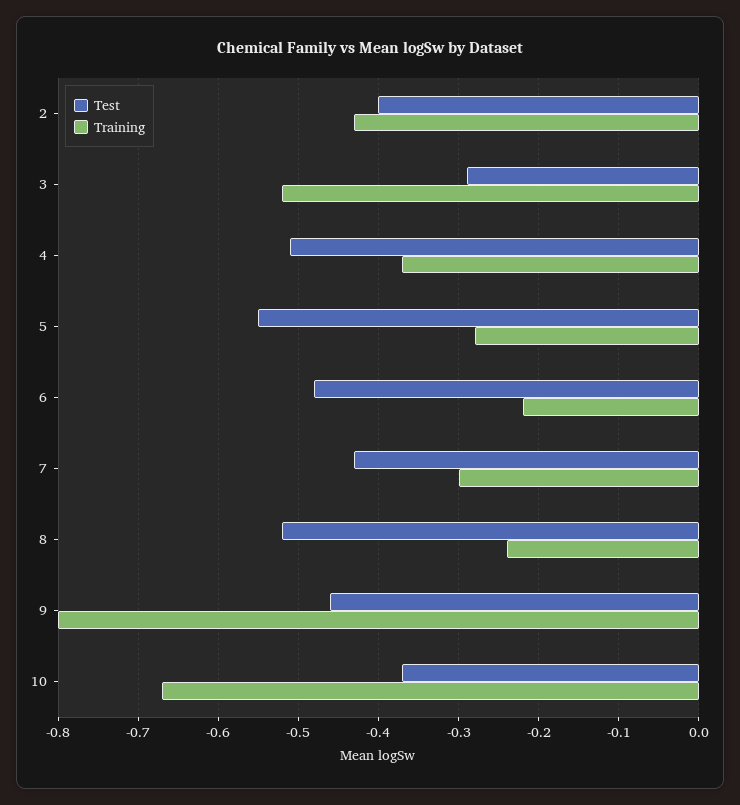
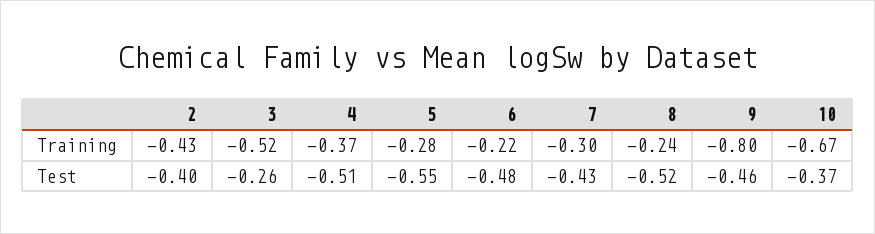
  {
    "Test": {
      "2": -0.4,
-     "3": -0.29,
+     "3": -0.26,
      "4": -0.51,
      "5": -0.55,
      "6": -0.48,
      "7": -0.43,
      "8": -0.52,
      "9": -0.46,
      "10": -0.37
    },
    "Training": {
      "2": -0.43,
      "3": -0.52,
      "4": -0.37,
      "5": -0.28,
      "6": -0.22,
      "7": -0.3,
      "8": -0.24,
      "9": -0.8,
      "10": -0.67
    }
  }

